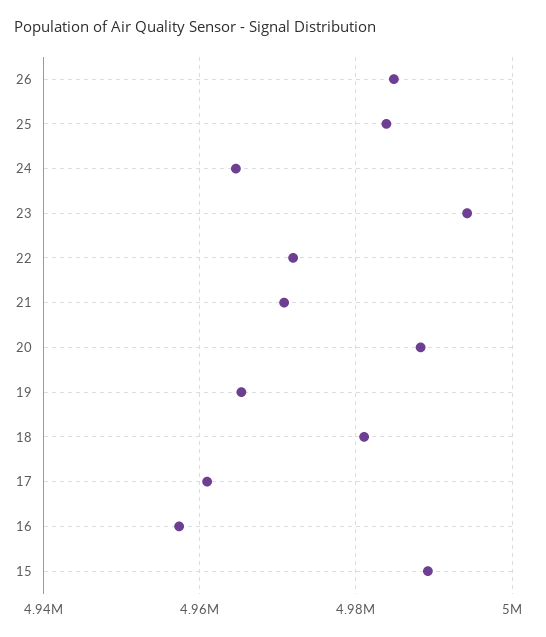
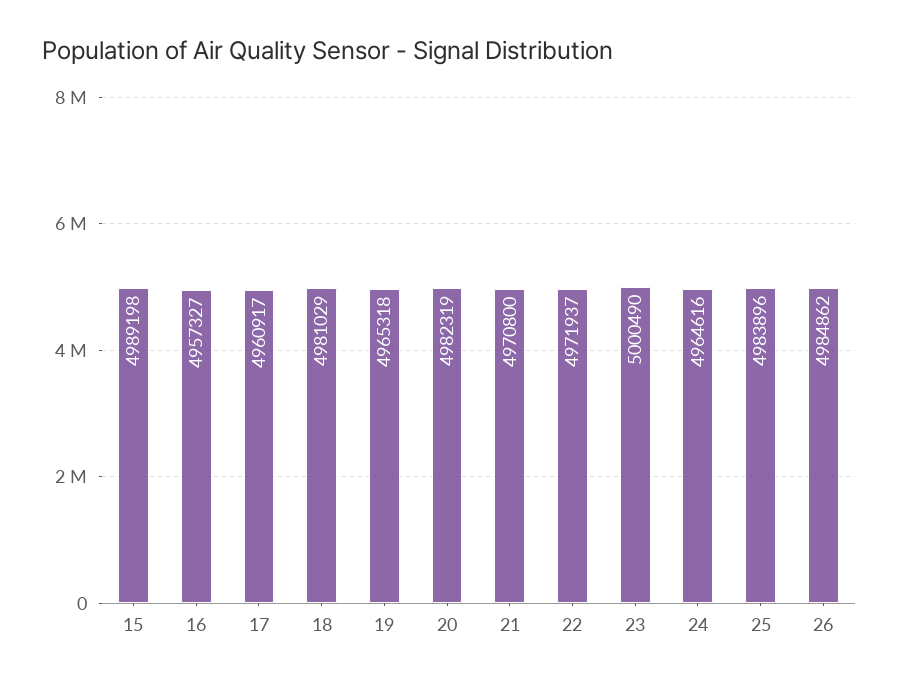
  {
    "26": 4984862,
    "25": 4983896,
    "24": 4964616,
-   "23": 4994000,
+   "23": 5000490,
    "22": 4971937,
    "21": 4970800,
-   "20": 4988000,
+   "20": 4982319,
    "19": 4965318,
    "18": 4981029,
    "17": 4960917,
    "16": 4957327,
    "15": 4989198
  }

